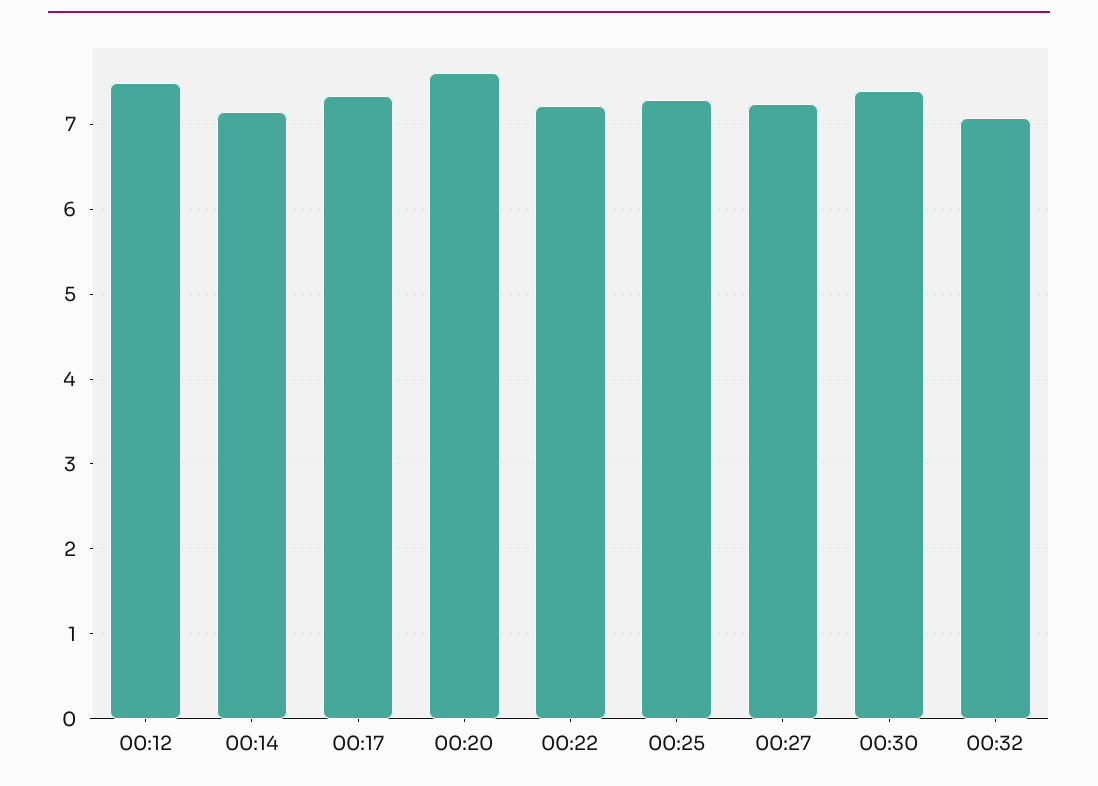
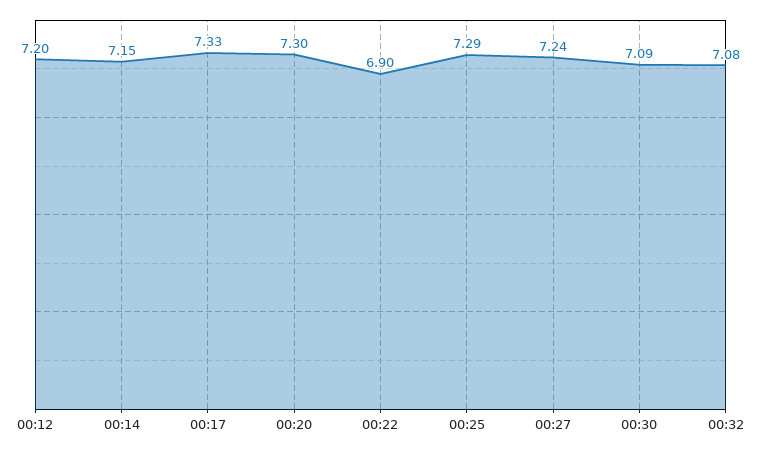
  {
-   "00:12": 7.5,
+   "00:12": 7.2,
    "00:14": 7.15,
    "00:17": 7.33,
-   "00:20": 7.6,
+   "00:20": 7.3,
-   "00:22": 7.2,
+   "00:22": 6.9,
    "00:25": 7.29,
    "00:27": 7.24,
-   "00:30": 7.4,
+   "00:30": 7.09,
    "00:32": 7.08
  }

